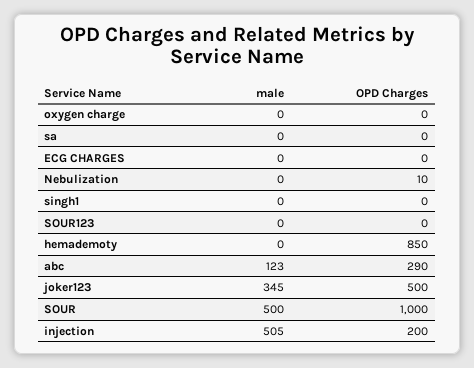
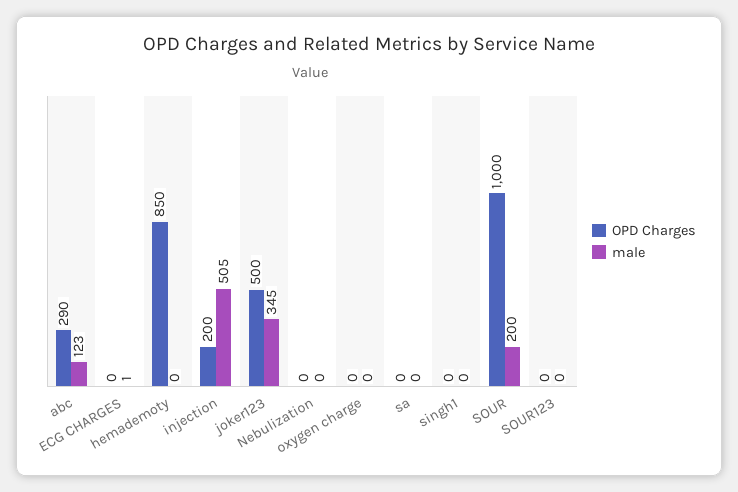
  {
    "male": {
      "oxygen charge": 0,
      "sa": 0,
-     "ECG CHARGES": 0,
+     "ECG CHARGES": 1,
      "Nebulization": 0,
      "singh1": 0,
      "SOUR123": 0,
      "hemademoty": 0,
      "abc": 123,
      "joker123": 345,
-     "SOUR": 500,
+     "SOUR": 200,
      "injection": 505
    },
    "OPD Charges": {
      "oxygen charge": 0,
      "sa": 0,
      "ECG CHARGES": 0,
-     "Nebulization": 10,
+     "Nebulization": 0,
      "singh1": 0,
      "SOUR123": 0,
      "hemademoty": 850,
      "abc": 290,
      "joker123": 500,
      "SOUR": 1000,
      "injection": 200
    }
  }

